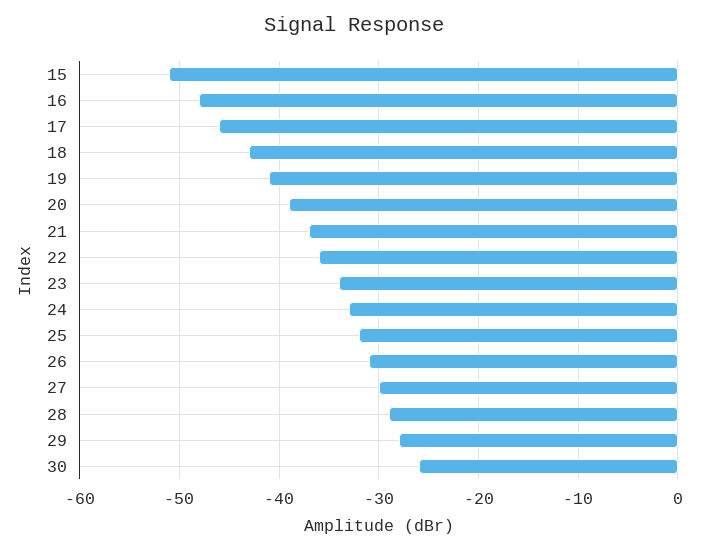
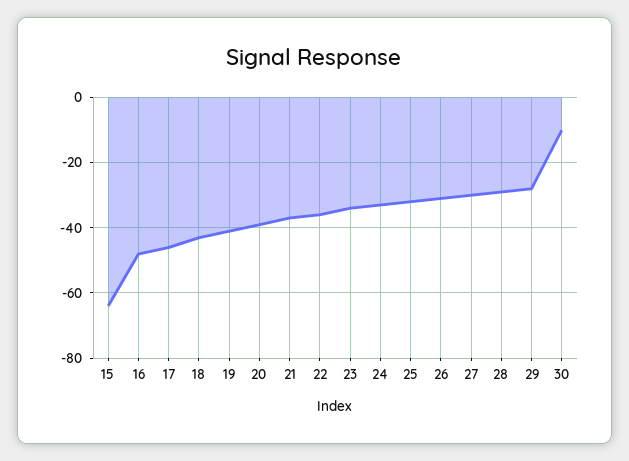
  {
-   "15": -51,
+   "15": -65,
    "16": -48,
    "17": -46,
    "18": -43,
    "19": -41,
    "20": -39,
    "21": -37,
    "22": -36,
    "23": -34,
    "24": -33,
    "25": -32,
    "26": -31,
    "27": -30,
    "28": -29,
    "29": -28,
-   "30": -26
+   "30": -10
  }

